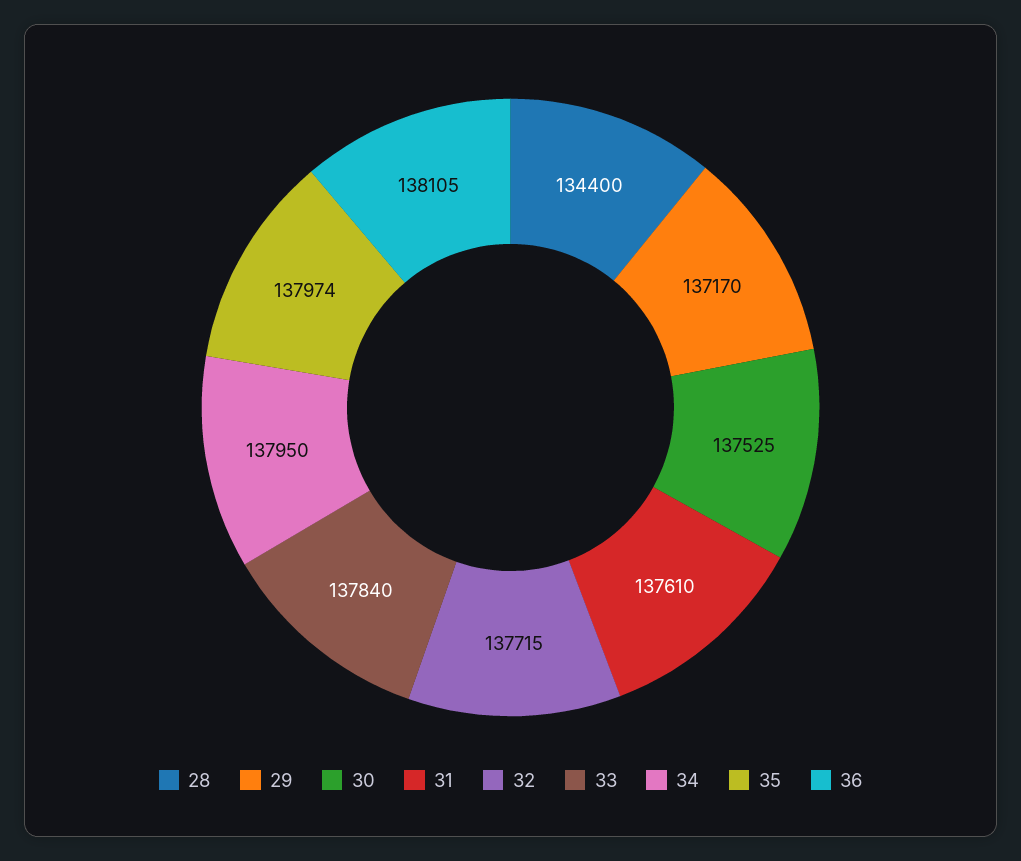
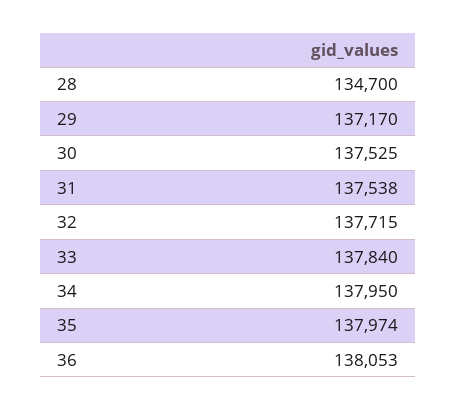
  {
-   "28": 134400,
+   "28": 134700,
    "29": 137170,
    "30": 137525,
-   "31": 137610,
+   "31": 137538,
    "32": 137715,
    "33": 137840,
    "34": 137950,
    "35": 137974,
-   "36": 138105
+   "36": 138053
  }

